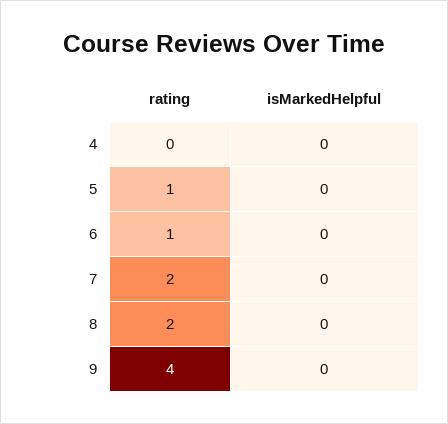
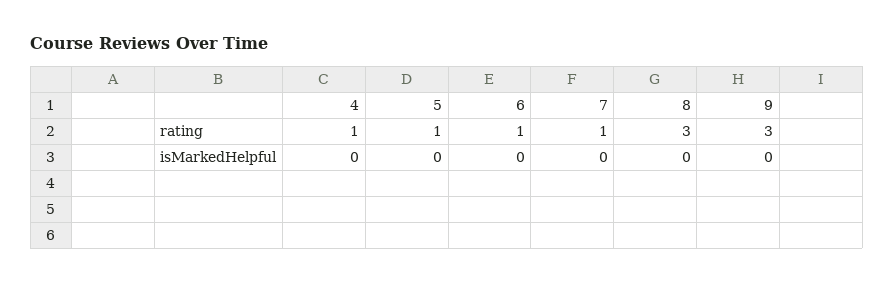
  {
    "rating": {
-     "4": 0,
+     "4": 1,
      "5": 1,
      "6": 1,
-     "7": 2,
+     "7": 1,
-     "8": 2,
+     "8": 3,
-     "9": 4
+     "9": 3
    },
    "isMarkedHelpful": {
      "4": 0,
      "5": 0,
      "6": 0,
      "7": 0,
      "8": 0,
      "9": 0
    }
  }

